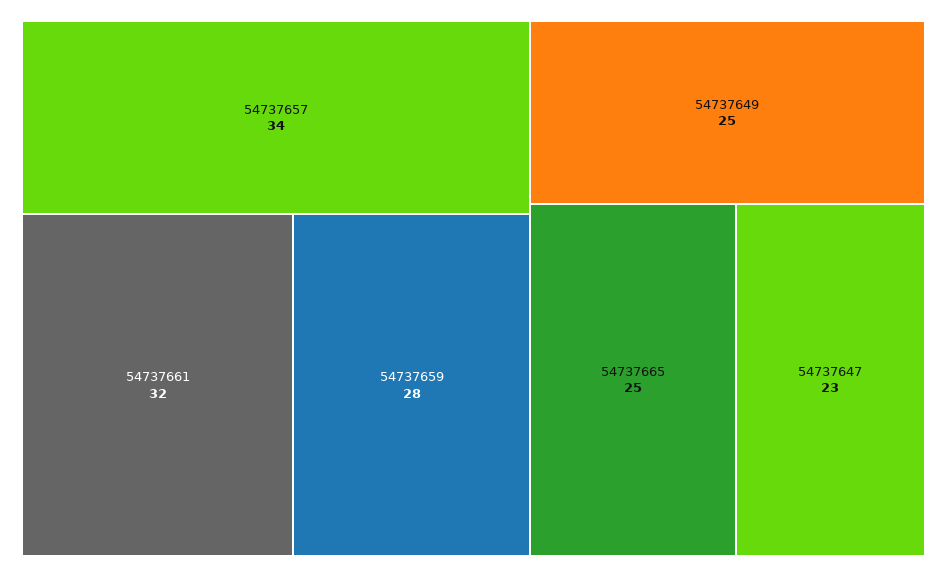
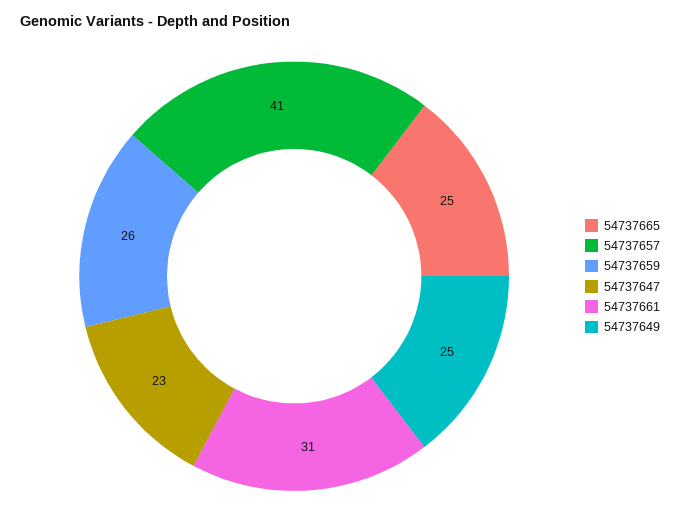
  {
-   "54737657": 34,
+   "54737657": 41,
-   "54737661": 32,
+   "54737661": 31,
-   "54737659": 28,
+   "54737659": 26,
    "54737649": 25,
    "54737665": 25,
    "54737647": 23
  }

